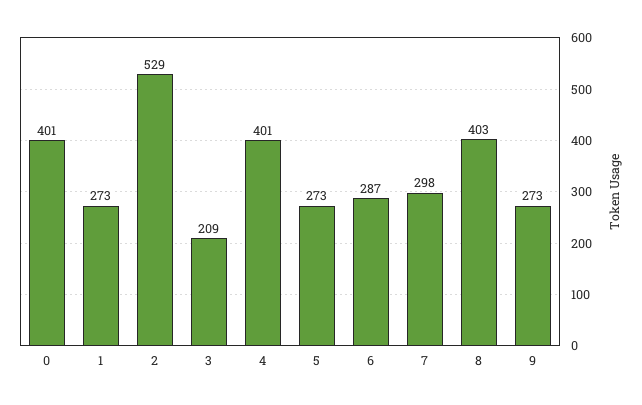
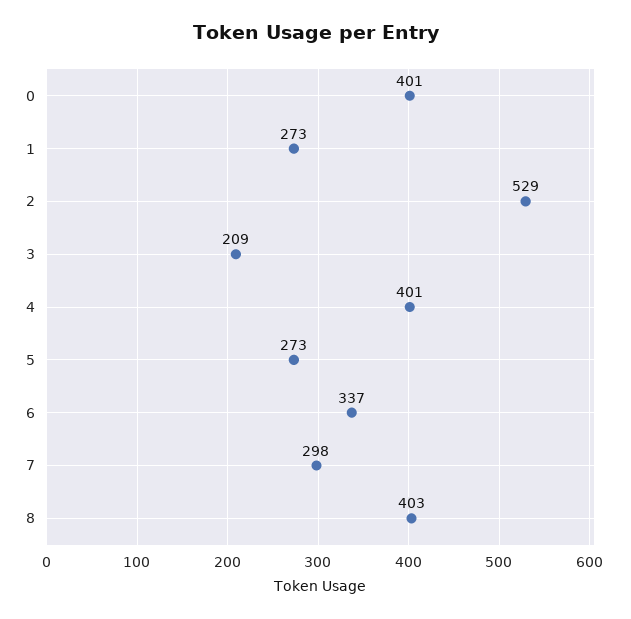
  {
    "0": 401,
    "1": 273,
    "2": 529,
    "3": 209,
    "4": 401,
    "5": 273,
-   "6": 287,
+   "6": 337,
    "7": 298,
-   "8": 403,
+   "8": 403
-   "9": 273
  }

